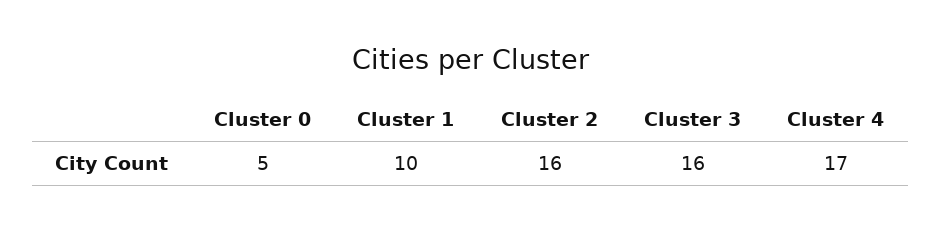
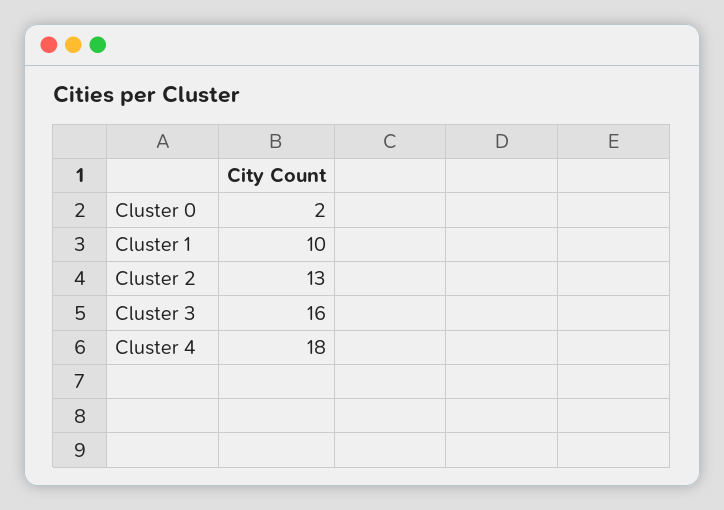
  {
-   "Cluster 0": 5,
+   "Cluster 0": 2,
    "Cluster 1": 10,
-   "Cluster 2": 16,
+   "Cluster 2": 13,
    "Cluster 3": 16,
-   "Cluster 4": 17
+   "Cluster 4": 18
  }

